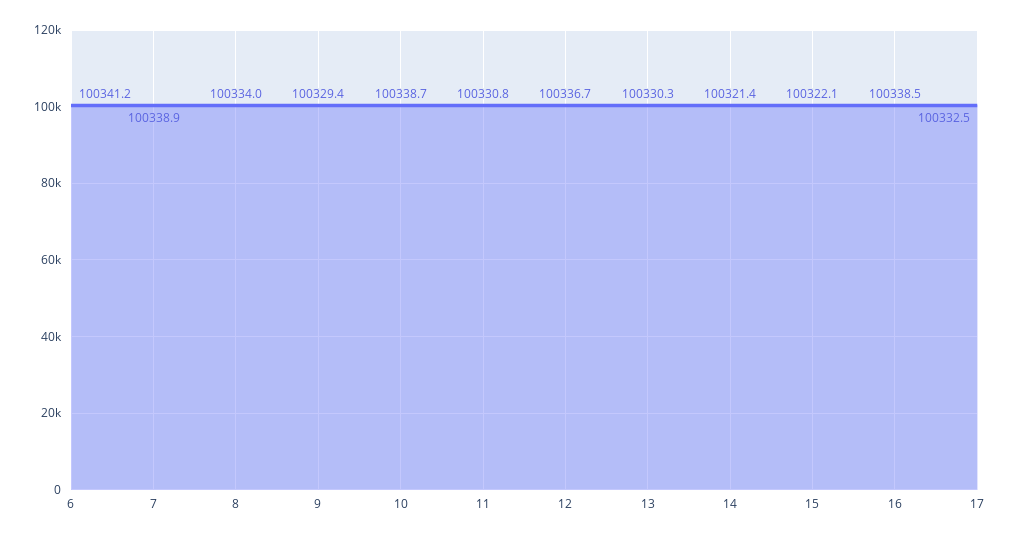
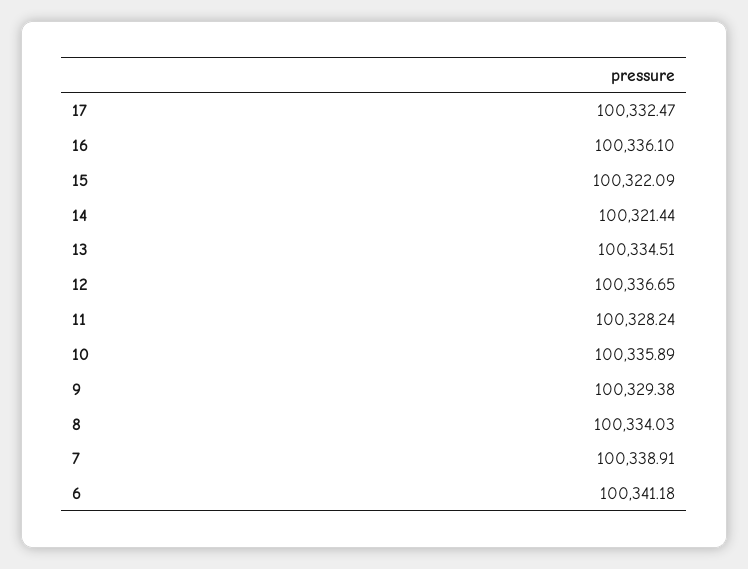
  {
    "6": 100341.18,
    "7": 100338.91,
    "8": 100334.03,
    "9": 100329.38,
-   "10": 100338.7,
+   "10": 100335.89,
-   "11": 100330.8,
+   "11": 100328.24,
    "12": 100336.65,
-   "13": 100330.3,
+   "13": 100334.51,
    "14": 100321.44,
    "15": 100322.09,
-   "16": 100338.5,
+   "16": 100336.1,
    "17": 100332.47
  }

